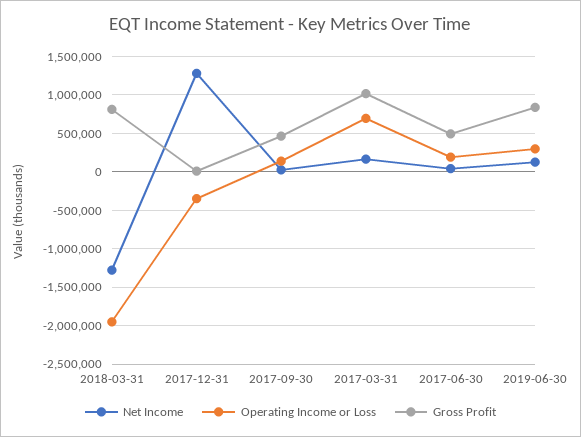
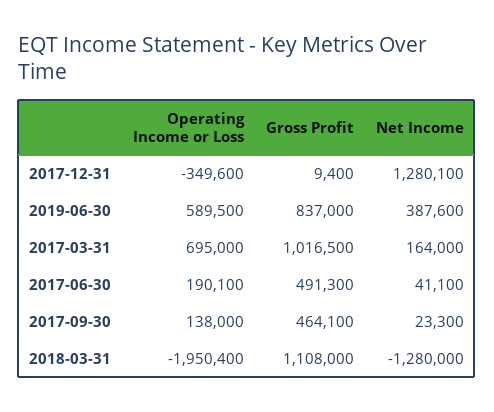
  {
    "Net Income": {
      "2018-03-31": -1280000,
      "2017-12-31": 1280100,
      "2017-09-30": 23300,
      "2017-03-31": 164000,
      "2017-06-30": 41100,
-     "2019-06-30": 100000
+     "2019-06-30": 387600
    },
    "Operating Income or Loss": {
      "2018-03-31": -1950400,
      "2017-12-31": -349600,
      "2017-09-30": 138000,
      "2017-03-31": 695000,
      "2017-06-30": 190100,
-     "2019-06-30": 300000
+     "2019-06-30": 589500
    },
    "Gross Profit": {
-     "2018-03-31": 800000,
+     "2018-03-31": 1108000,
      "2017-12-31": 9400,
      "2017-09-30": 464100,
      "2017-03-31": 1016500,
      "2017-06-30": 491300,
      "2019-06-30": 837000
    }
  }

